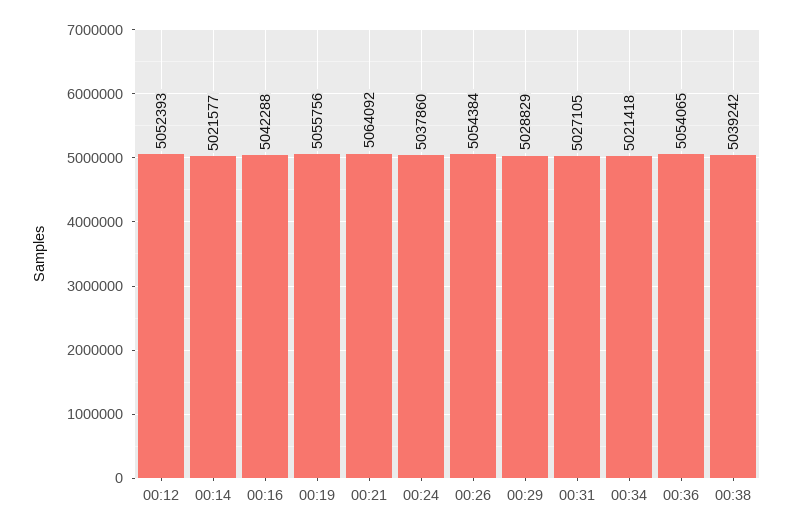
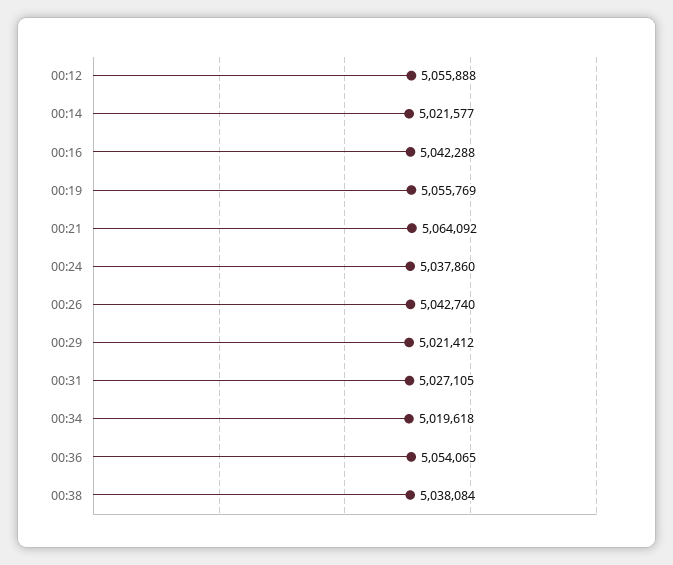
  {
-   "00:12": 5052393,
+   "00:12": 5055888,
    "00:14": 5021577,
    "00:16": 5042288,
-   "00:19": 5055756,
+   "00:19": 5055769,
    "00:21": 5064092,
    "00:24": 5037860,
-   "00:26": 5054384,
+   "00:26": 5042740,
-   "00:29": 5028829,
+   "00:29": 5021412,
    "00:31": 5027105,
-   "00:34": 5021418,
+   "00:34": 5019618,
    "00:36": 5054065,
-   "00:38": 5039242
+   "00:38": 5038084
  }

